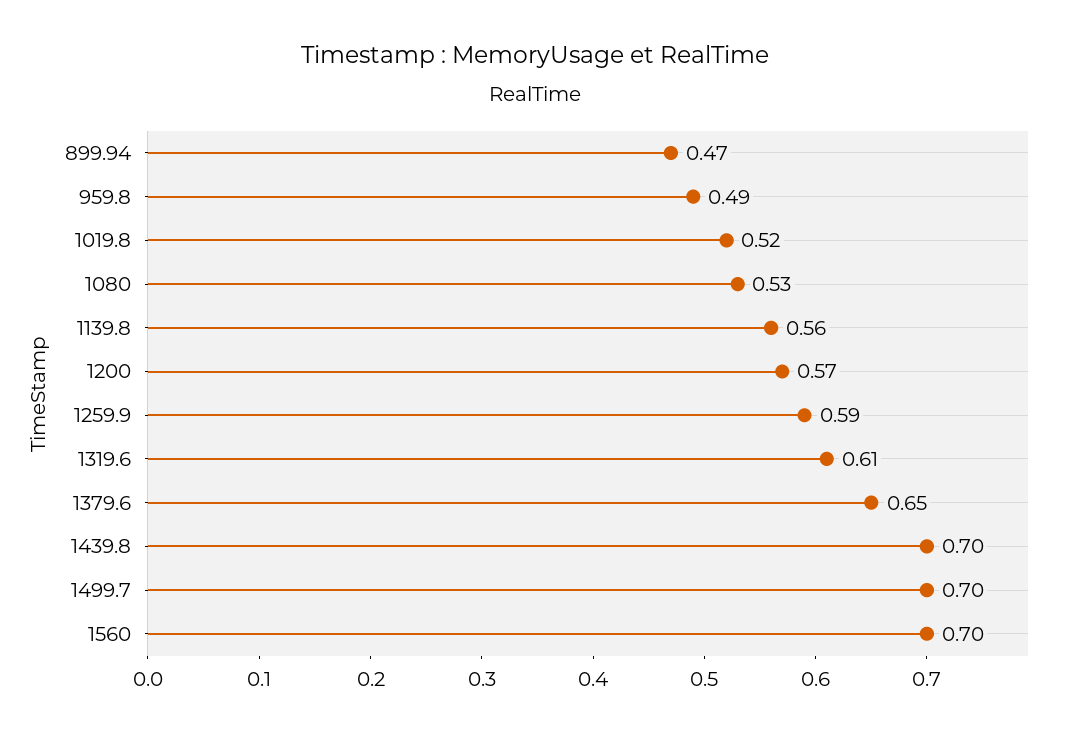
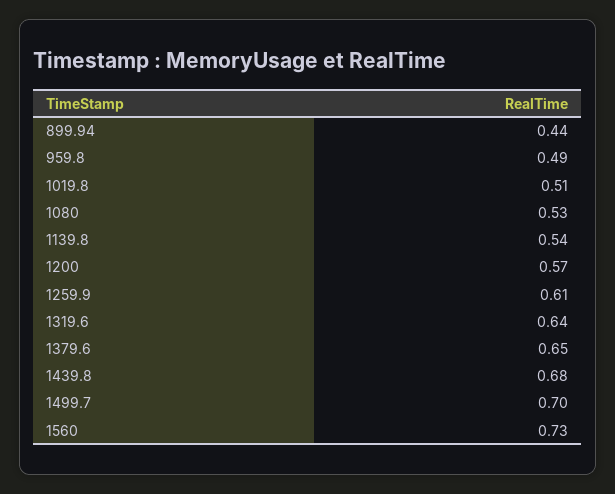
  {
-   "899.94": 0.47,
+   "899.94": 0.44,
    "959.8": 0.49,
-   "1019.8": 0.52,
+   "1019.8": 0.51,
    "1080": 0.53,
-   "1139.8": 0.56,
+   "1139.8": 0.54,
    "1200": 0.57,
-   "1259.9": 0.59,
+   "1259.9": 0.61,
-   "1319.6": 0.61,
+   "1319.6": 0.64,
    "1379.6": 0.65,
-   "1439.8": 0.7,
+   "1439.8": 0.68,
    "1499.7": 0.7,
-   "1560": 0.7
+   "1560": 0.73
  }

